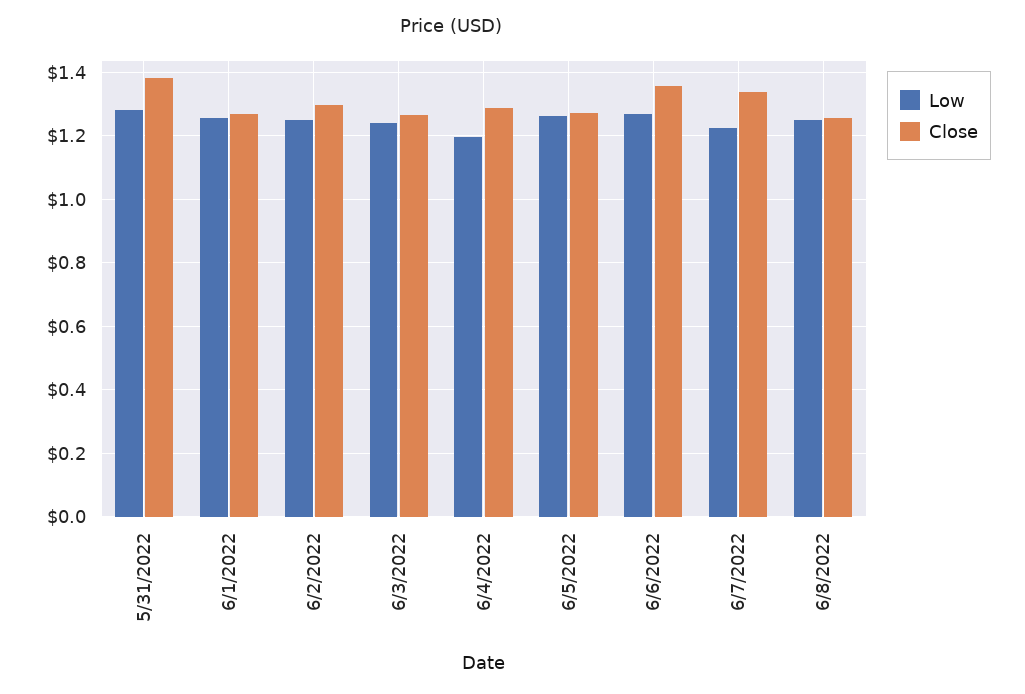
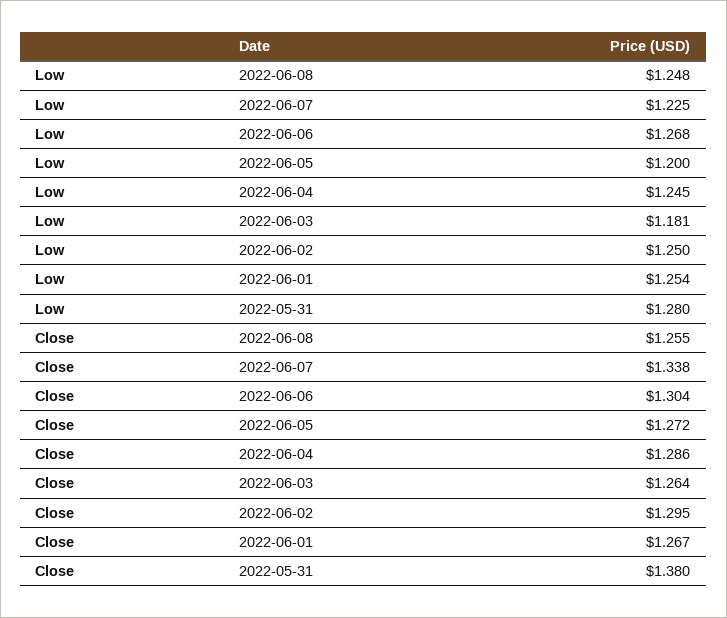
  {
    "Low": {
      "5/31/2022": 1.28,
      "6/1/2022": 1.254,
      "6/2/2022": 1.25,
-     "6/3/2022": 1.24,
+     "6/3/2022": 1.181,
-     "6/4/2022": 1.2,
+     "6/4/2022": 1.245,
-     "6/5/2022": 1.26,
+     "6/5/2022": 1.2,
      "6/6/2022": 1.268,
      "6/7/2022": 1.225,
      "6/8/2022": 1.248
    },
    "Close": {
      "5/31/2022": 1.38,
      "6/1/2022": 1.267,
      "6/2/2022": 1.295,
      "6/3/2022": 1.264,
      "6/4/2022": 1.286,
      "6/5/2022": 1.272,
-     "6/6/2022": 1.36,
+     "6/6/2022": 1.304,
      "6/7/2022": 1.338,
      "6/8/2022": 1.255
    }
  }

